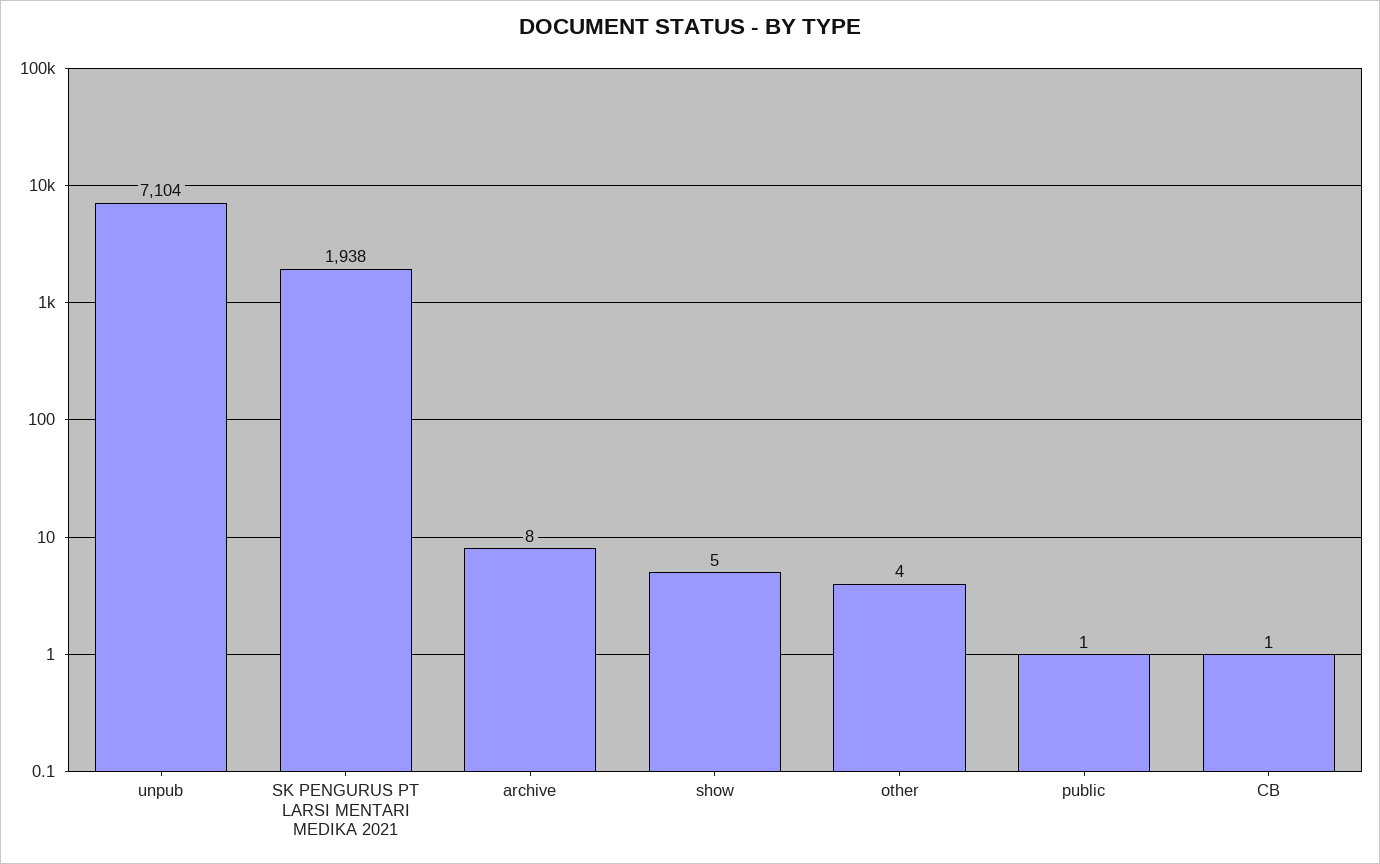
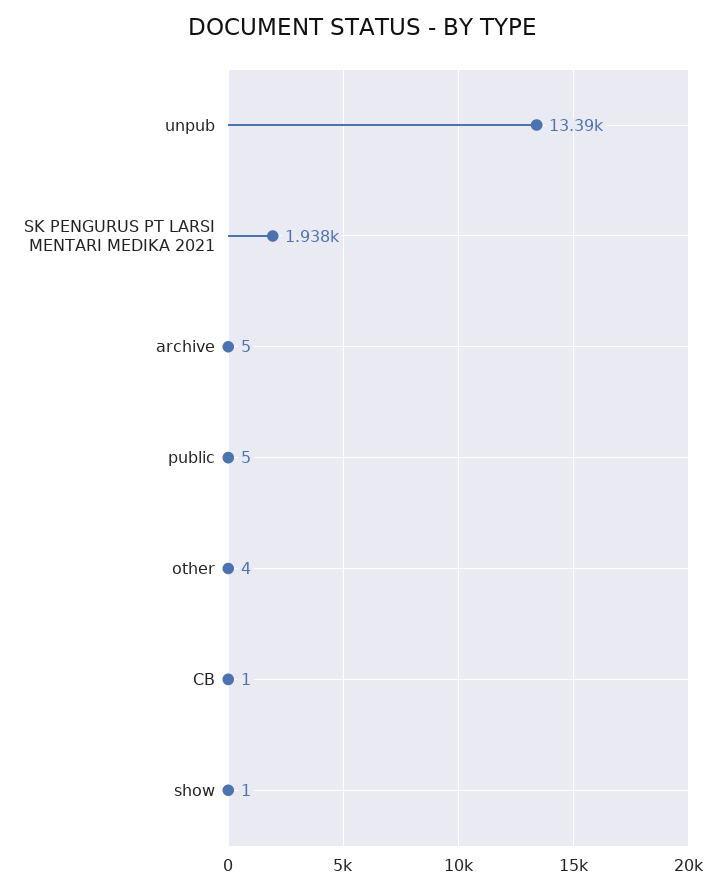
  {
-   "unpub": 7104,
+   "unpub": 13390,
    "SK PENGURUS PT LARSI MENTARI MEDIKA 2021": 1938,
-   "archive": 8,
+   "archive": 5,
-   "show": 5,
+   "show": 1,
    "other": 4,
-   "public": 1,
+   "public": 5,
    "CB": 1
  }

